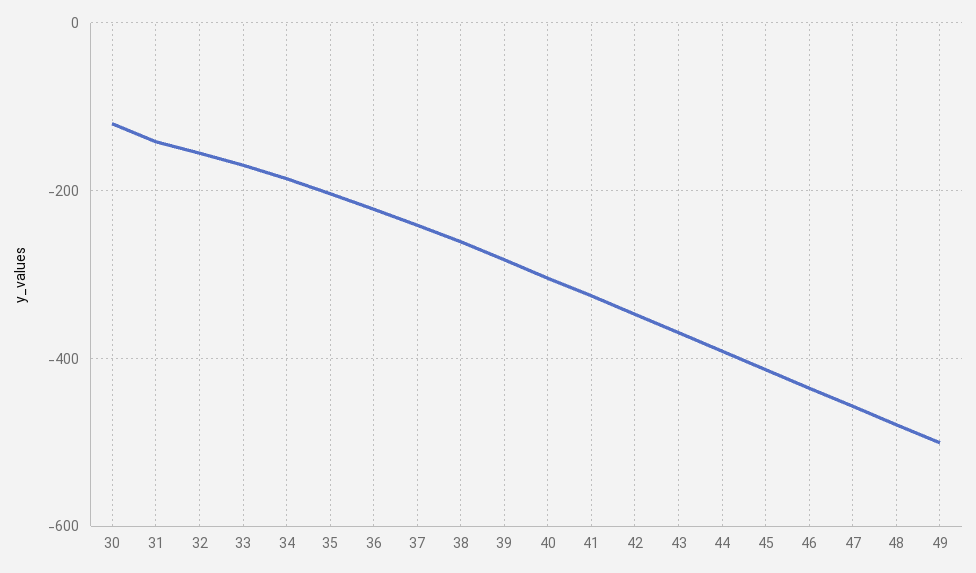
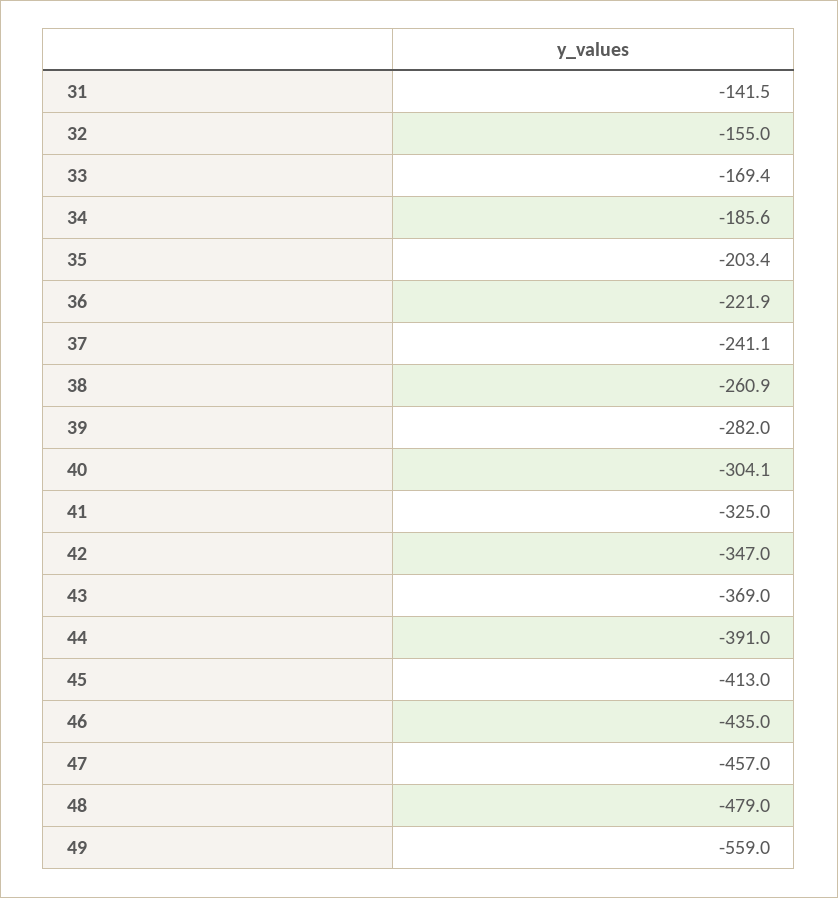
  {
-   "30": -120,
    "31": -141.5,
    "32": -155,
    "33": -169.4,
    "34": -185.6,
    "35": -203.4,
    "36": -221.9,
    "37": -241.1,
    "38": -260.9,
    "39": -282,
    "40": -304.1,
    "41": -325,
    "42": -347,
    "43": -369,
    "44": -391,
    "45": -413,
    "46": -435,
    "47": -457,
    "48": -479,
-   "49": -500
+   "49": -559
  }

